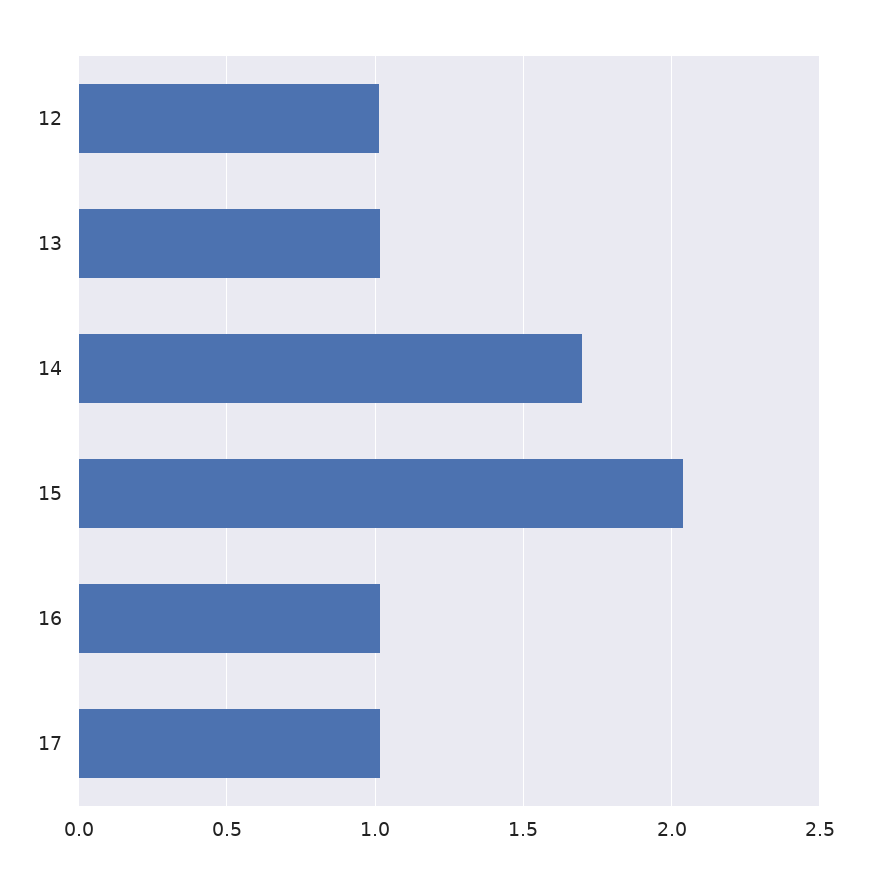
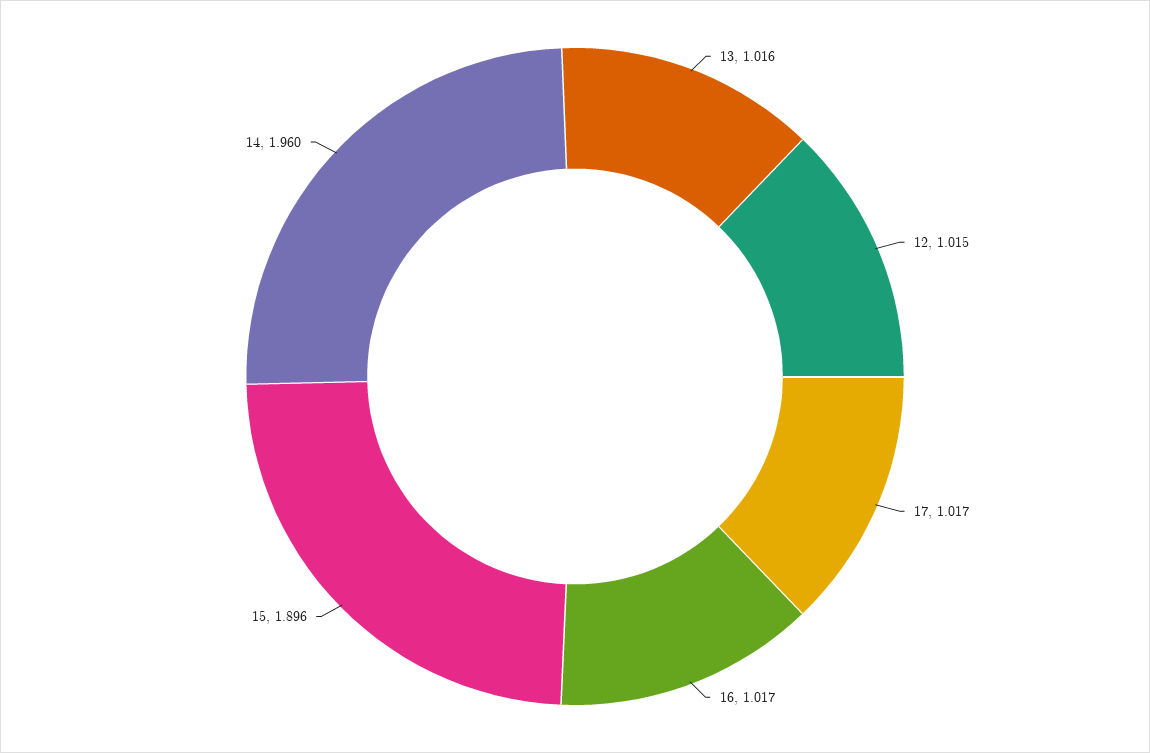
  {
    "12": 1.015,
    "13": 1.016,
-   "14": 1.7,
+   "14": 1.96,
-   "15": 2.05,
+   "15": 1.896,
    "16": 1.017,
    "17": 1.017
  }

